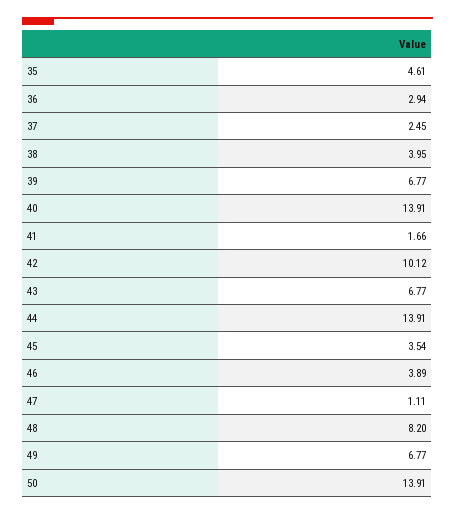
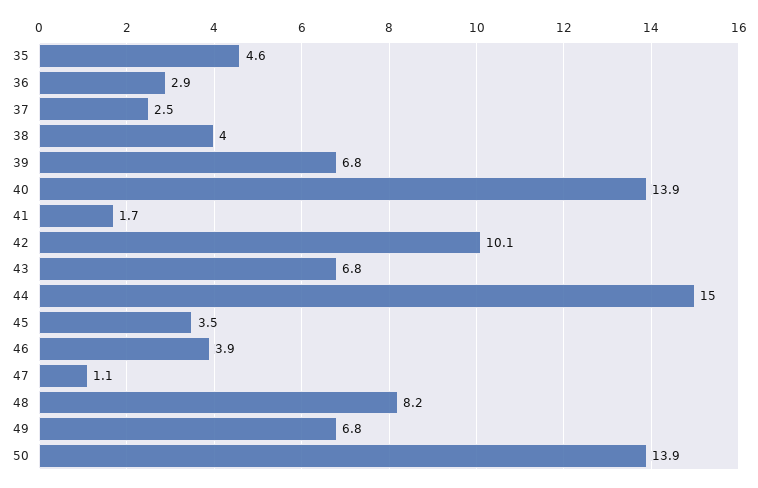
  {
    "35": 4.61,
    "36": 2.94,
    "37": 2.45,
    "38": 3.95,
    "39": 6.77,
    "40": 13.91,
    "41": 1.66,
    "42": 10.12,
    "43": 6.77,
-   "44": 13.91,
+   "44": 15,
    "45": 3.54,
    "46": 3.89,
    "47": 1.11,
    "48": 8.2,
    "49": 6.77,
    "50": 13.91
  }

